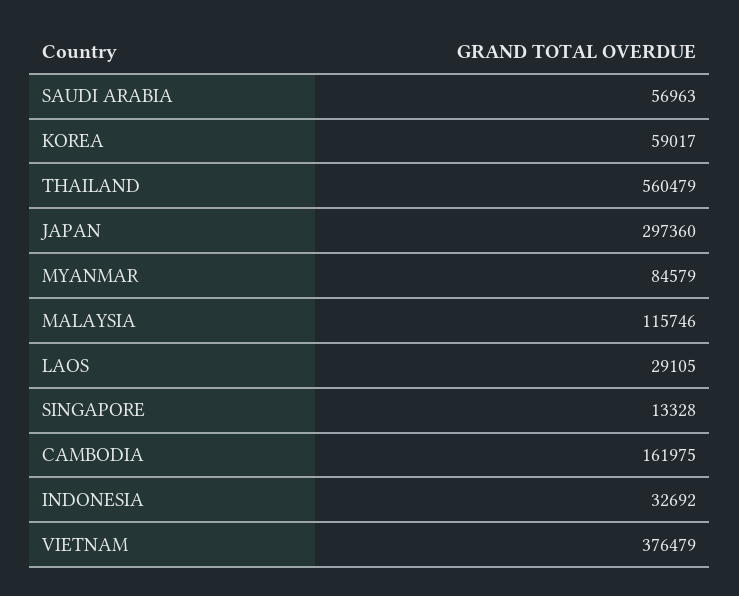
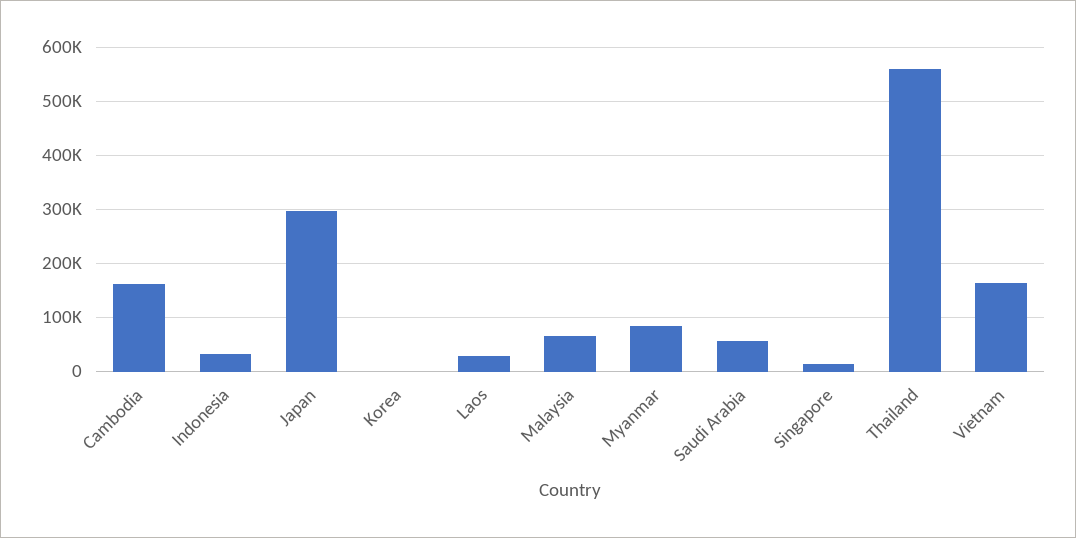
  {
    "SAUDI ARABIA": 56963,
-   "KOREA": 59017,
+   "KOREA": 0,
    "THAILAND": 560479,
    "JAPAN": 297360,
    "MYANMAR": 84579,
-   "MALAYSIA": 115746,
+   "MALAYSIA": 60000,
    "LAOS": 29105,
    "SINGAPORE": 13328,
    "CAMBODIA": 161975,
    "INDONESIA": 32692,
-   "VIETNAM": 376479
+   "VIETNAM": 160000
  }

